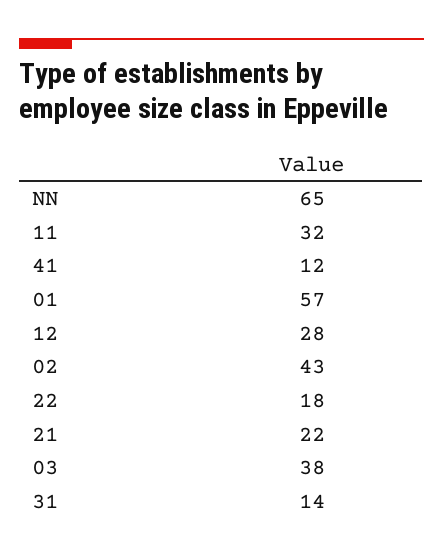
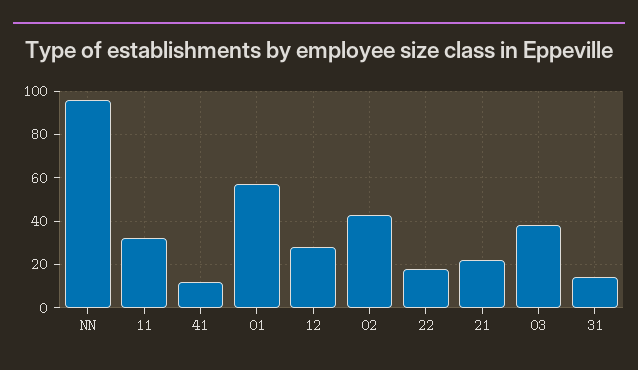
  {
-   "NN": 65,
+   "NN": 95,
    "11": 32,
    "41": 12,
    "01": 57,
    "12": 28,
    "02": 43,
    "22": 18,
    "21": 22,
    "03": 38,
    "31": 14
  }

